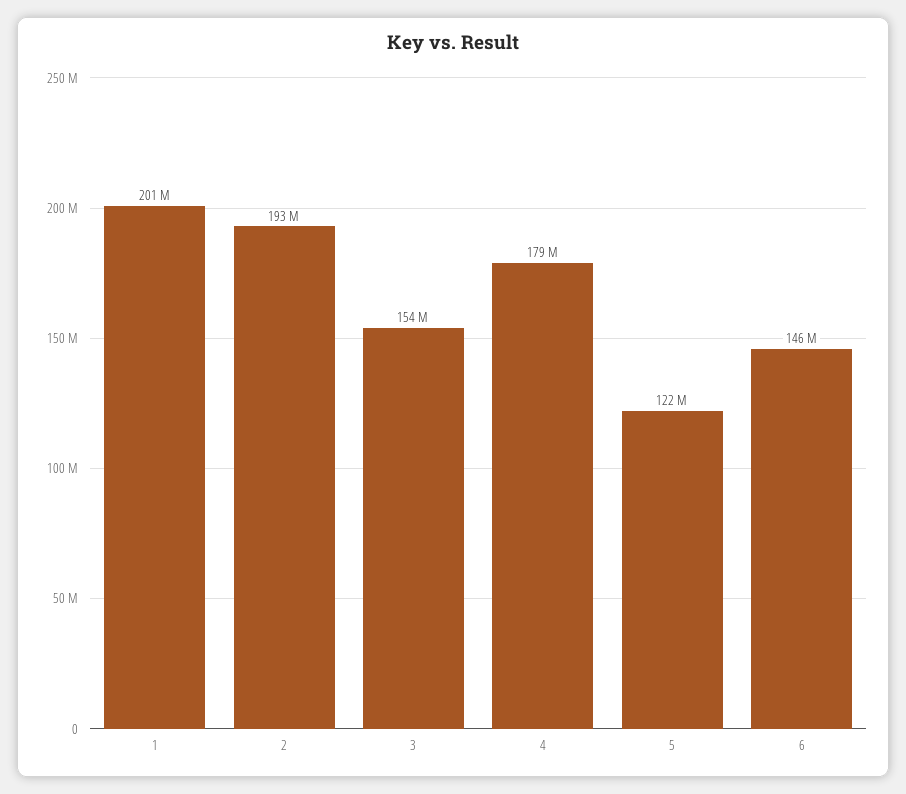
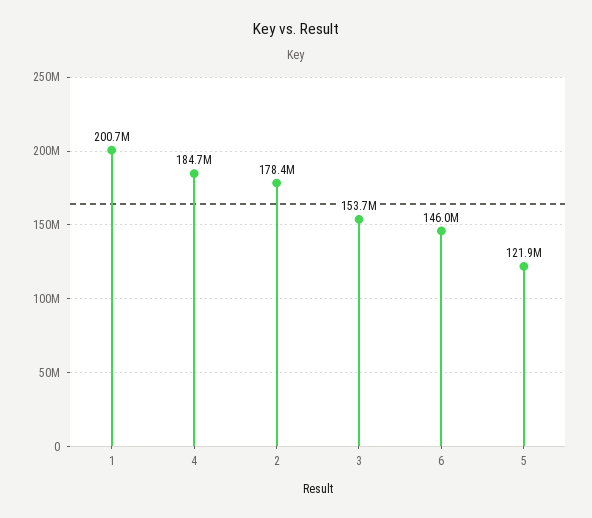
  {
    "1": 200700000,
-   "2": 193000000,
+   "2": 178400000,
    "3": 153700000,
-   "4": 179000000,
+   "4": 184700000,
    "5": 121900000,
    "6": 146000000
  }

